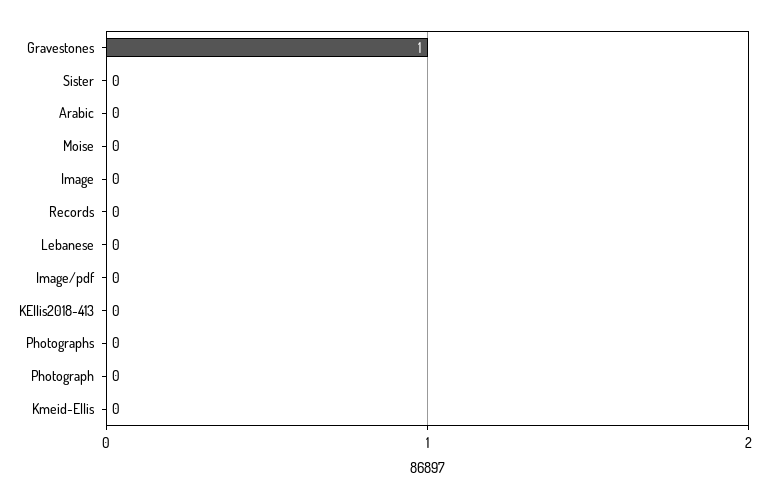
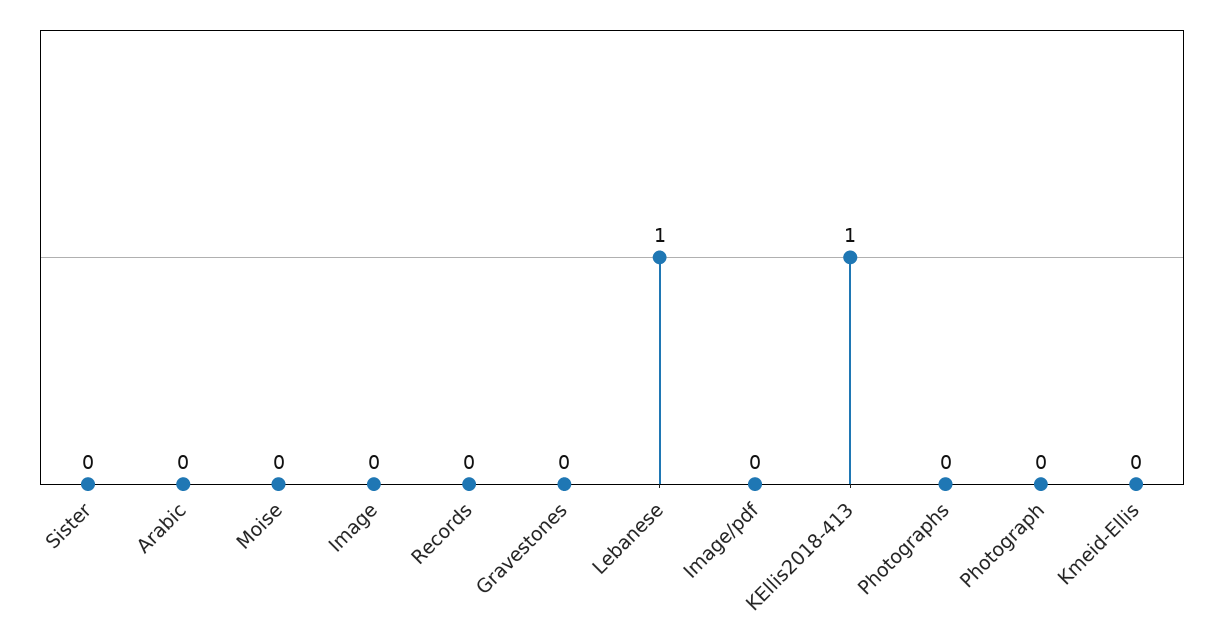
  {
-   "Gravestones": 1,
+   "Gravestones": 0,
    "Sister": 0,
    "Arabic": 0,
    "Moise": 0,
    "Image": 0,
    "Records": 0,
-   "Lebanese": 0,
+   "Lebanese": 1,
    "Image/pdf": 0,
-   "KEllis2018-413": 0,
+   "KEllis2018-413": 1,
    "Photographs": 0,
    "Photograph": 0,
    "Kmeid-Ellis": 0
  }

